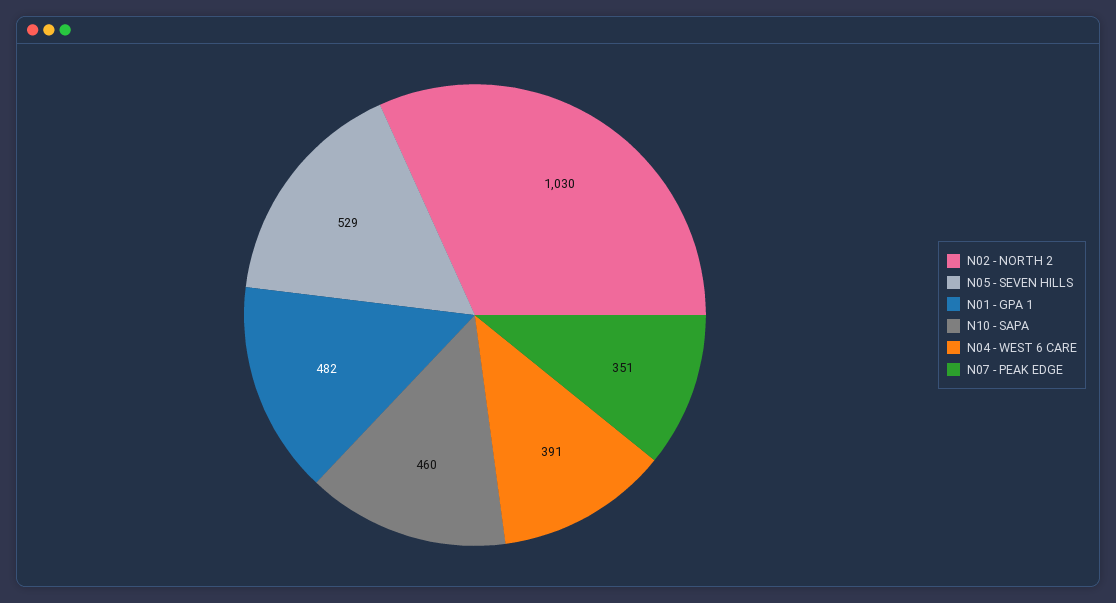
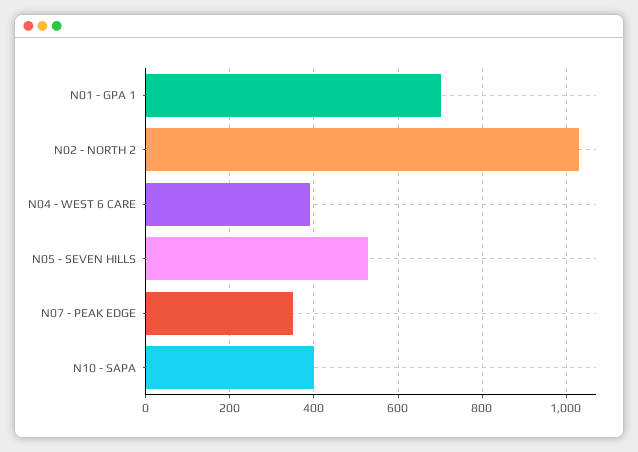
  {
    "N02 - NORTH 2": 1030,
    "N05 - SEVEN HILLS": 529,
-   "N01 - GPA 1": 482,
+   "N01 - GPA 1": 700,
-   "N10 - SAPA": 460,
+   "N10 - SAPA": 400,
    "N04 - WEST 6 CARE": 391,
    "N07 - PEAK EDGE": 351
  }

